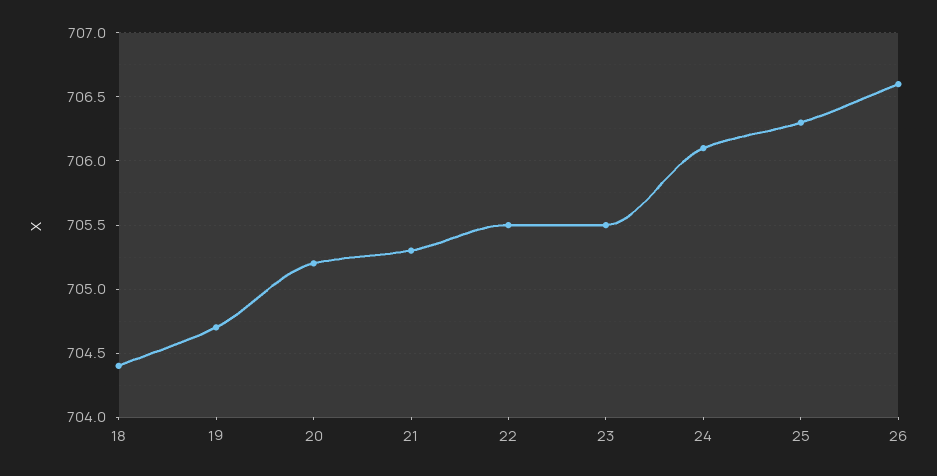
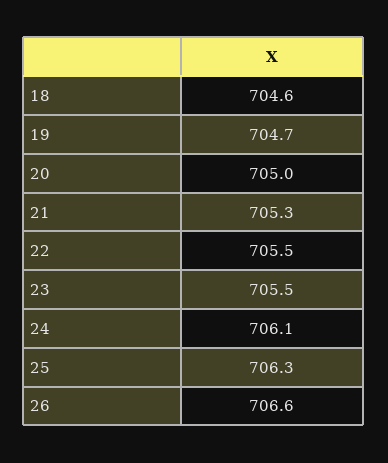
  {
-   "18": 704.4,
+   "18": 704.6,
    "19": 704.7,
-   "20": 705.2,
+   "20": 705,
    "21": 705.3,
    "22": 705.5,
    "23": 705.5,
    "24": 706.1,
    "25": 706.3,
    "26": 706.6
  }

